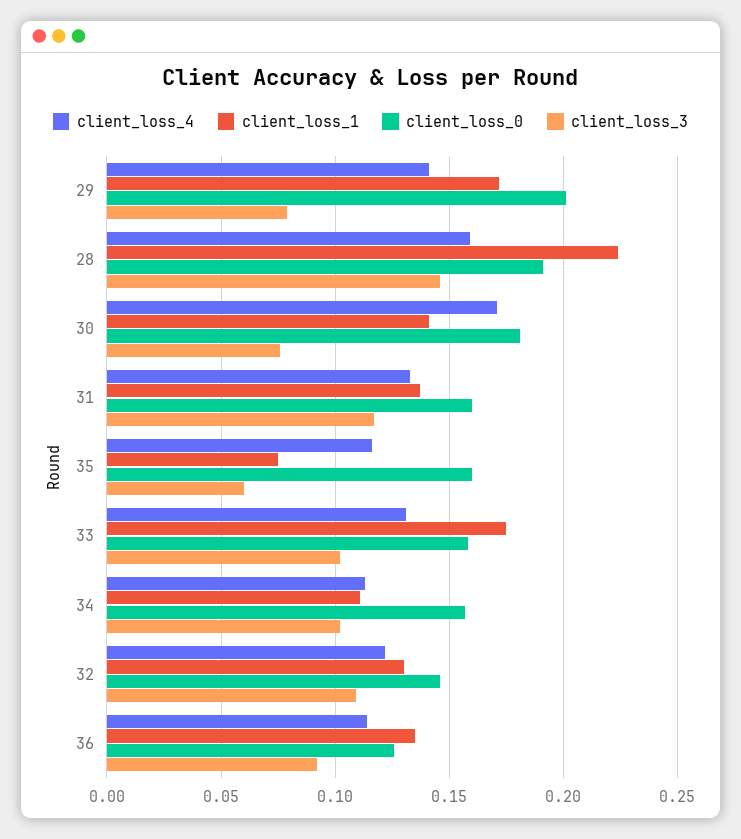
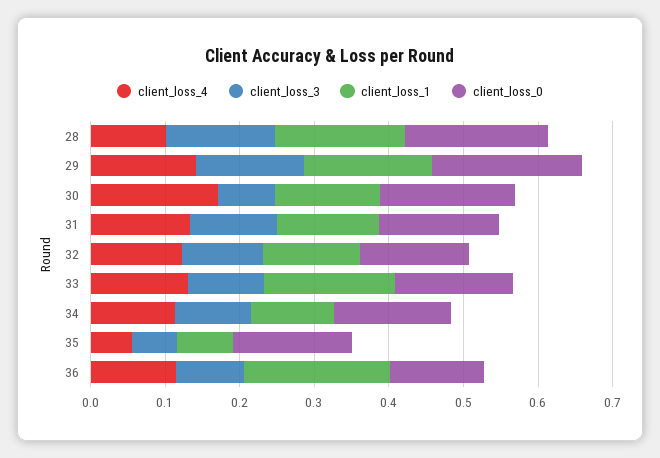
  {
    "client_loss_4": {
      "29": 0.14,
-     "28": 0.16,
+     "28": 0.1,
      "30": 0.17,
      "31": 0.135,
-     "35": 0.115,
+     "35": 0.06,
      "33": 0.13,
      "34": 0.115,
      "32": 0.12,
      "36": 0.115
    },
    "client_loss_1": {
      "29": 0.17,
-     "28": 0.225,
+     "28": 0.18,
      "30": 0.14,
      "31": 0.135,
      "35": 0.075,
      "33": 0.175,
      "34": 0.11,
      "32": 0.13,
-     "36": 0.135
+     "36": 0.2
    },
    "client_loss_0": {
      "29": 0.2,
      "28": 0.19,
      "30": 0.18,
      "31": 0.16,
      "35": 0.16,
      "33": 0.16,
      "34": 0.155,
      "32": 0.145,
      "36": 0.125
    },
    "client_loss_3": {
-     "29": 0.08,
+     "29": 0.14,
      "28": 0.145,
      "30": 0.075,
      "31": 0.115,
      "35": 0.06,
      "33": 0.1,
      "34": 0.1,
      "32": 0.11,
      "36": 0.09
    }
  }

